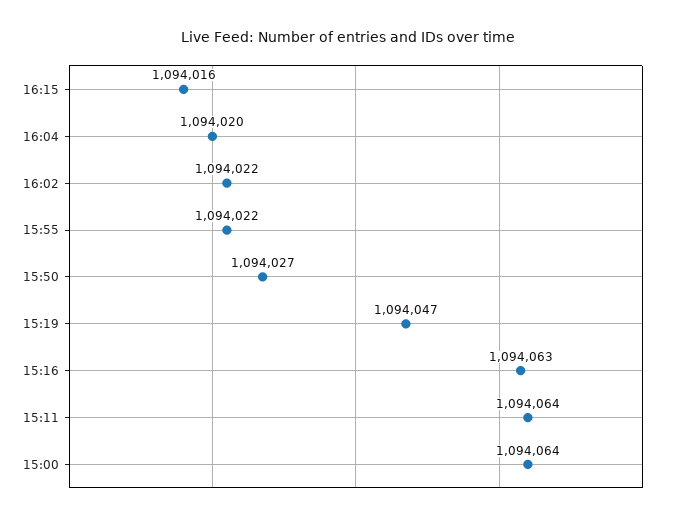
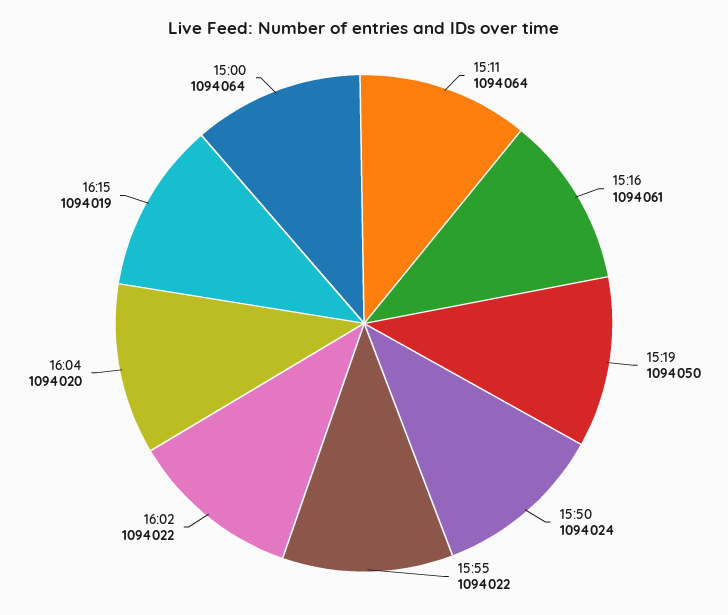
  {
-   "16:15": 1094016,
+   "16:15": 1094019,
    "16:04": 1094020,
    "16:02": 1094022,
    "15:55": 1094022,
-   "15:50": 1094027,
+   "15:50": 1094024,
-   "15:19": 1094047,
+   "15:19": 1094050,
-   "15:16": 1094063,
+   "15:16": 1094061,
    "15:11": 1094064,
    "15:00": 1094064
  }

